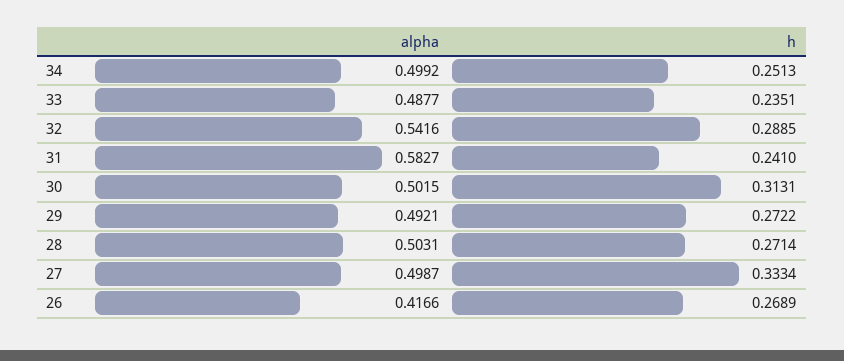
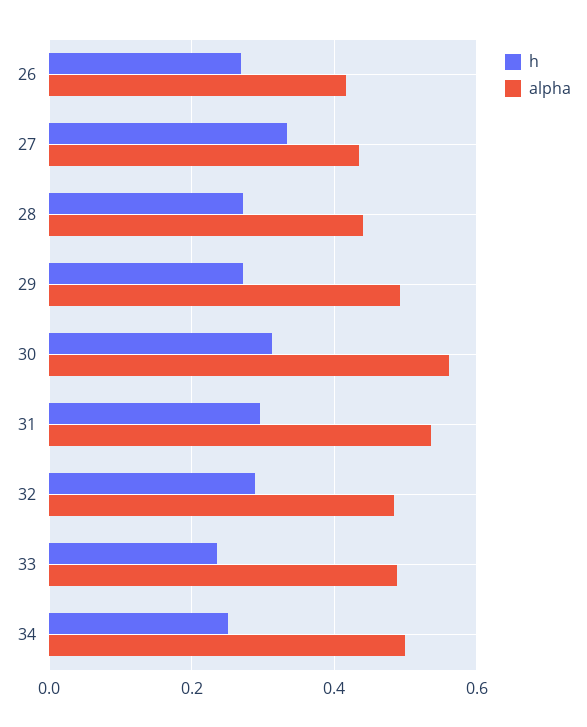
  {
    "alpha": {
      "34": 0.4992,
      "33": 0.4877,
-     "32": 0.5416,
+     "32": 0.48,
-     "31": 0.5827,
+     "31": 0.54,
-     "30": 0.5015,
+     "30": 0.56,
      "29": 0.4921,
-     "28": 0.5031,
+     "28": 0.44,
-     "27": 0.4987,
+     "27": 0.44,
      "26": 0.4166
    },
    "h": {
      "34": 0.2513,
      "33": 0.2351,
      "32": 0.2885,
-     "31": 0.241,
+     "31": 0.3,
      "30": 0.3131,
      "29": 0.2722,
      "28": 0.2714,
      "27": 0.3334,
      "26": 0.2689
    }
  }

